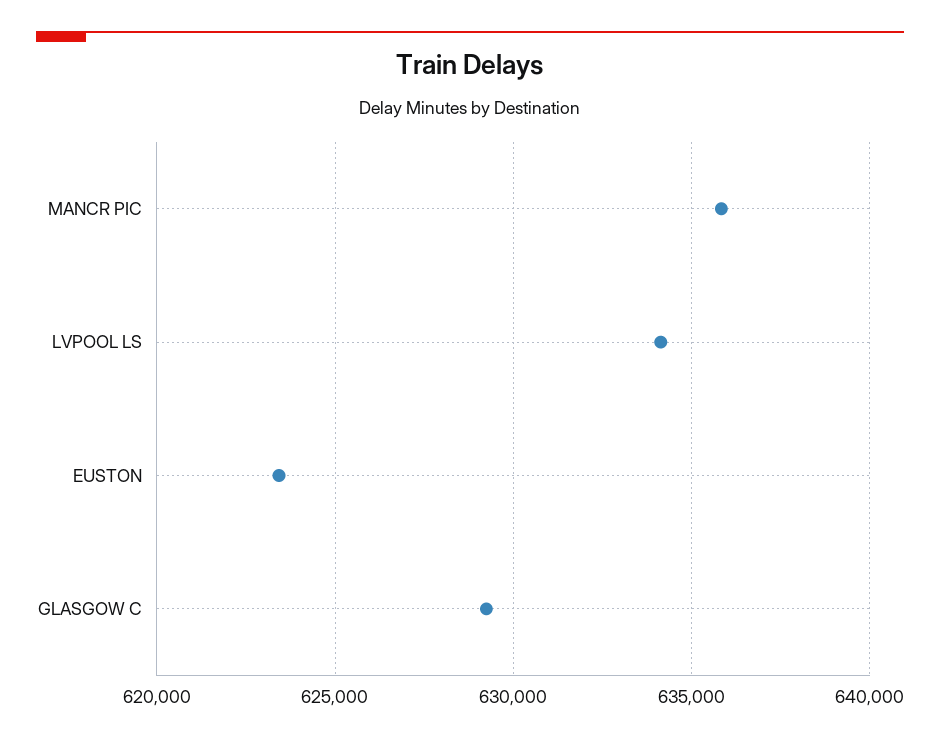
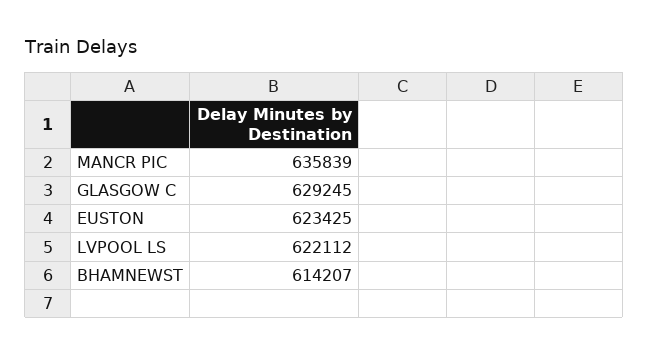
  {
    "MANCR PIC": 635839,
-   "LVPOOL LS": 634000,
+   "LVPOOL LS": 622112,
    "EUSTON": 623425,
-   "GLASGOW C": 629245
+   "GLASGOW C": 629245,
+   "BHAMNEWST": 614207
  }

